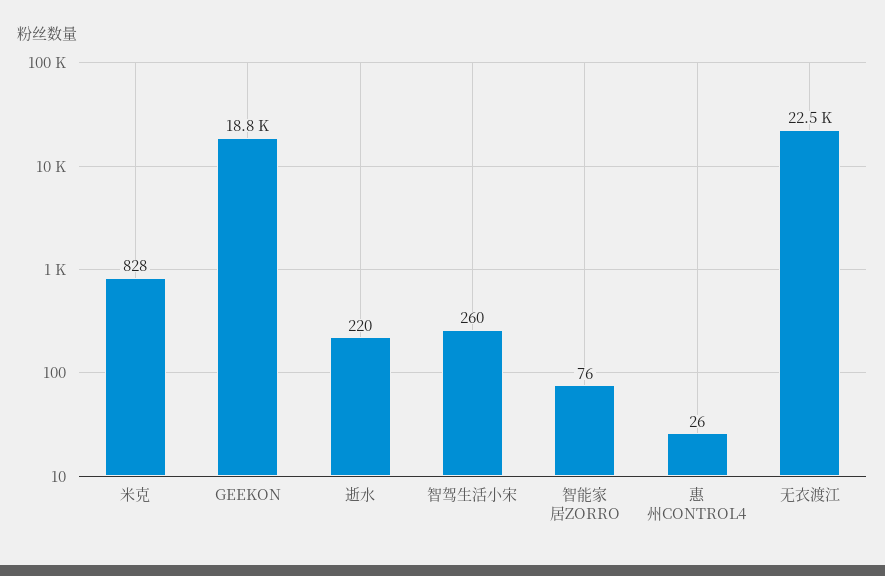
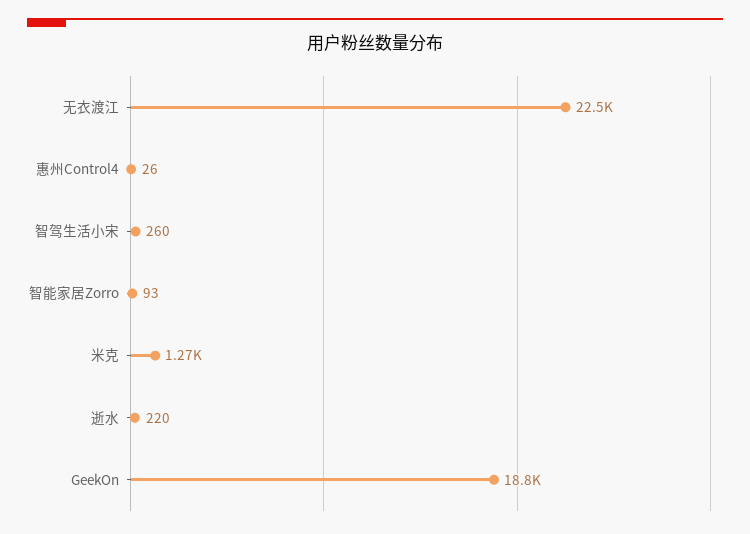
  {
-   "米克": 828,
+   "米克": 1270,
    "GEEKON": 18800,
    "逝水": 220,
    "智驾生活小宋": 260,
-   "智能家居ZORRO": 76,
+   "智能家居ZORRO": 93,
    "惠州CONTROL4": 26,
    "无衣渡江": 22500
  }

